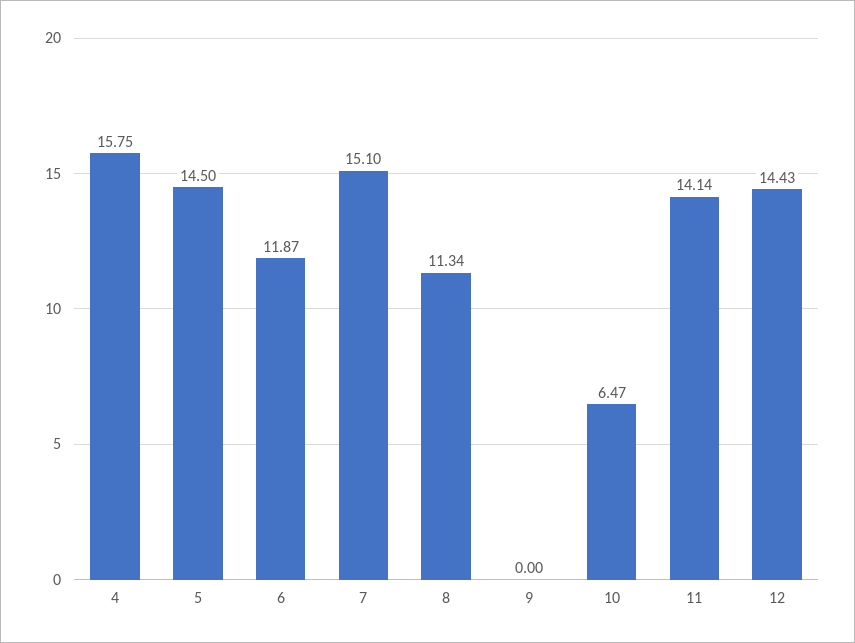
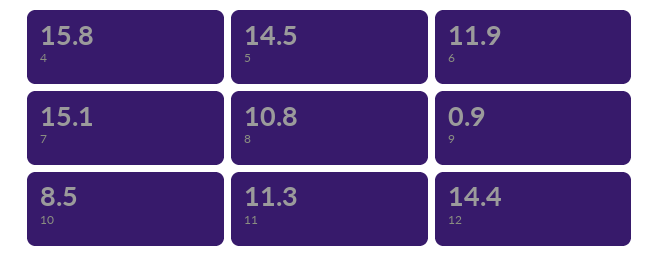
  {
    "4": 15.75,
    "5": 14.5,
    "6": 11.87,
    "7": 15.1,
-   "8": 11.34,
+   "8": 10.8,
-   "9": 0,
+   "9": 0.9,
-   "10": 6.47,
+   "10": 8.5,
-   "11": 14.14,
+   "11": 11.3,
    "12": 14.43
  }

